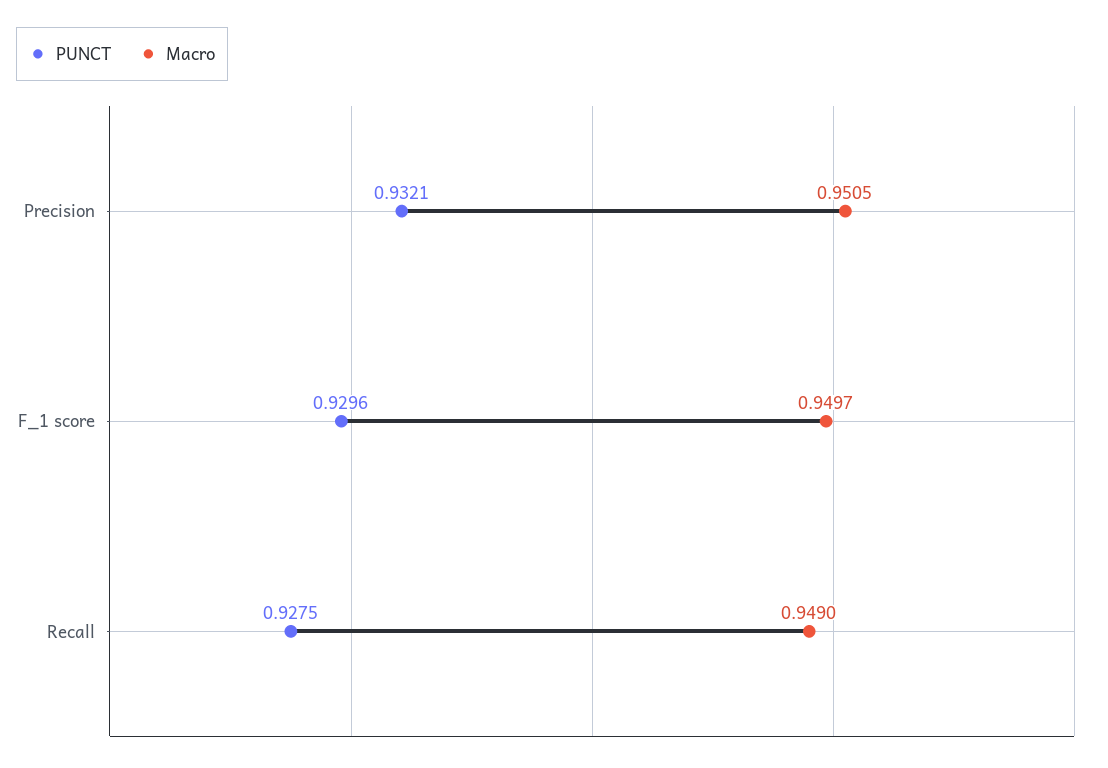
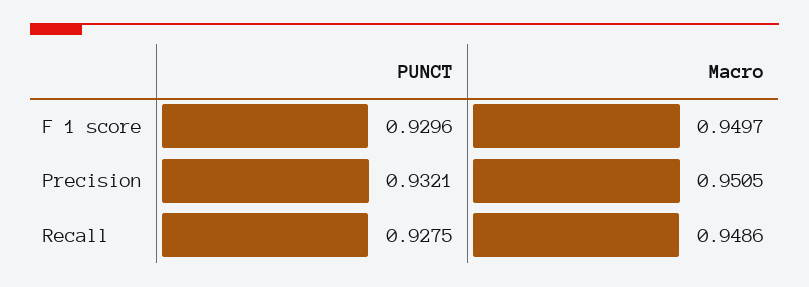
  {
    "PUNCT": {
      "Precision": 0.9321,
      "F_1 score": 0.9296,
      "Recall": 0.9275
    },
    "Macro": {
      "Precision": 0.9505,
      "F_1 score": 0.9497,
-     "Recall": 0.949
+     "Recall": 0.9486
    }
  }

